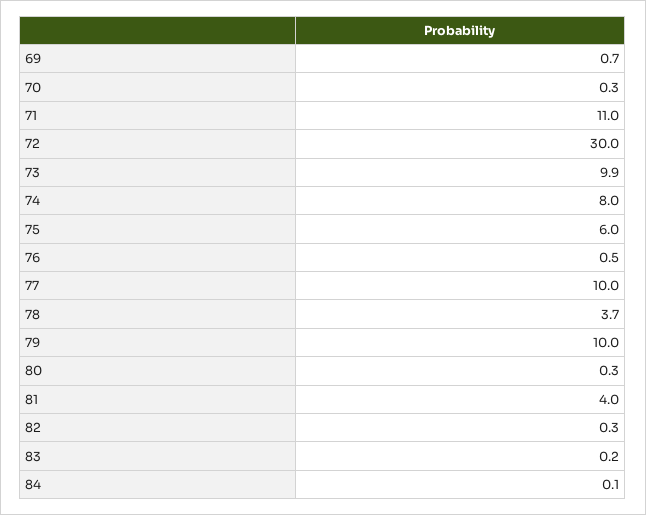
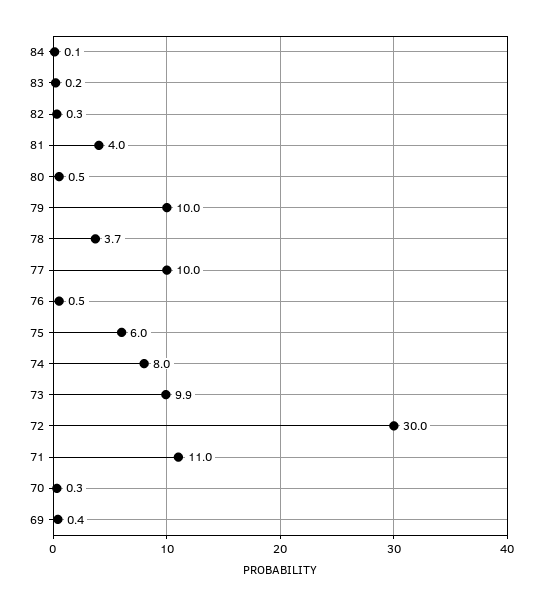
  {
-   "69": 0.7,
+   "69": 0.4,
    "70": 0.3,
    "71": 11,
    "72": 30,
    "73": 9.9,
    "74": 8,
    "75": 6,
    "76": 0.5,
    "77": 10,
    "78": 3.7,
    "79": 10,
-   "80": 0.3,
+   "80": 0.5,
    "81": 4,
    "82": 0.3,
    "83": 0.2,
    "84": 0.1
  }

